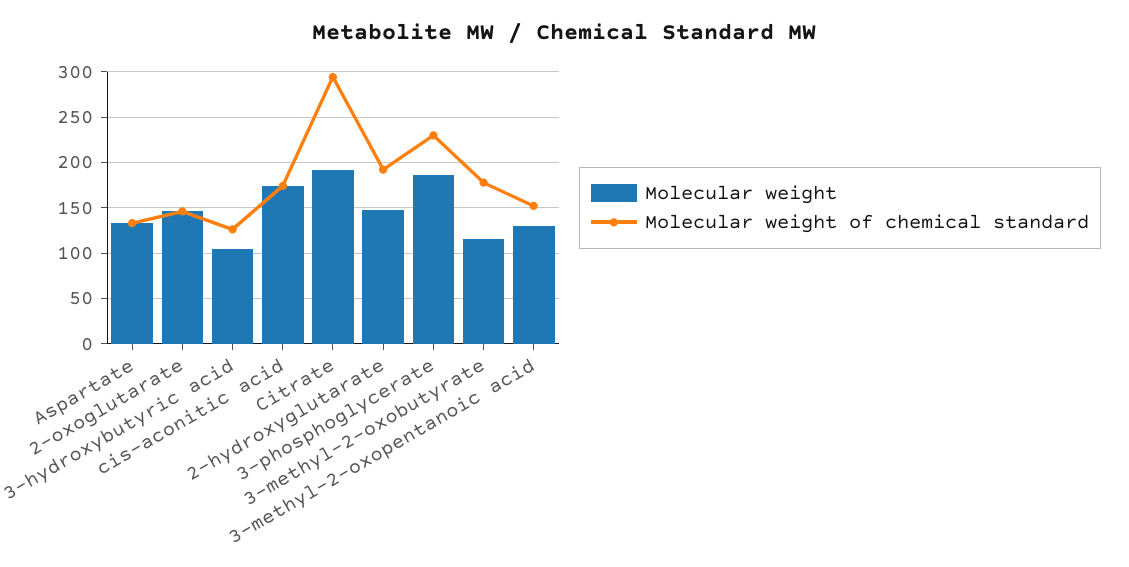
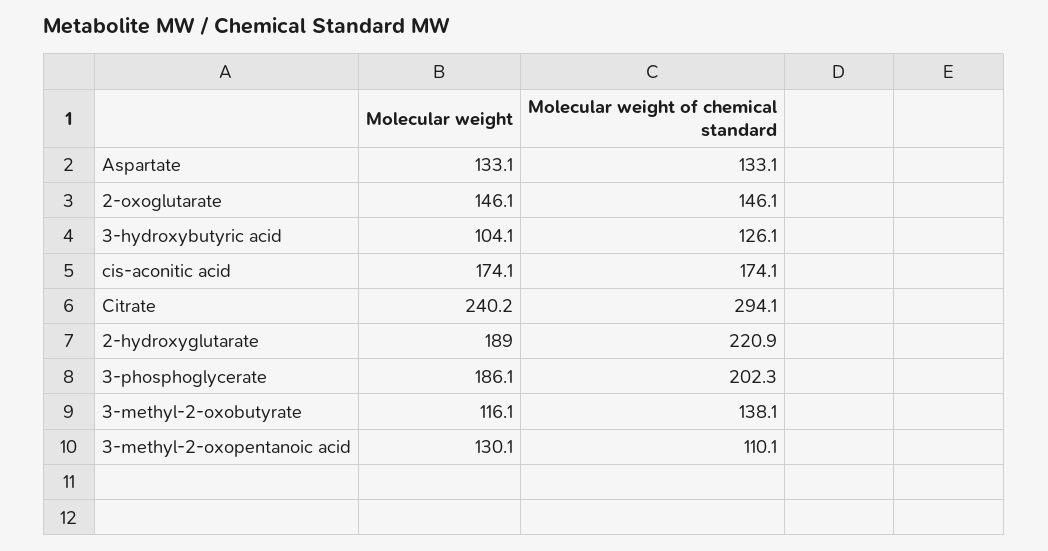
  {
    "Molecular weight": {
      "Aspartate": 133.1,
      "2-oxoglutarate": 146.1,
      "3-hydroxybutyric acid": 104.1,
      "cis-aconitic acid": 174.1,
-     "Citrate": 190,
+     "Citrate": 240.2,
-     "2-hydroxyglutarate": 150,
+     "2-hydroxyglutarate": 189,
      "3-phosphoglycerate": 186.1,
      "3-methyl-2-oxobutyrate": 116.1,
      "3-methyl-2-oxopentanoic acid": 130.1
    },
    "Molecular weight of chemical standard": {
      "Aspartate": 133.1,
      "2-oxoglutarate": 146.1,
      "3-hydroxybutyric acid": 126.1,
      "cis-aconitic acid": 174.1,
      "Citrate": 294.1,
-     "2-hydroxyglutarate": 190,
+     "2-hydroxyglutarate": 220.9,
-     "3-phosphoglycerate": 230,
+     "3-phosphoglycerate": 202.3,
-     "3-methyl-2-oxobutyrate": 180,
+     "3-methyl-2-oxobutyrate": 138.1,
-     "3-methyl-2-oxopentanoic acid": 150
+     "3-methyl-2-oxopentanoic acid": 110.1
    }
  }

